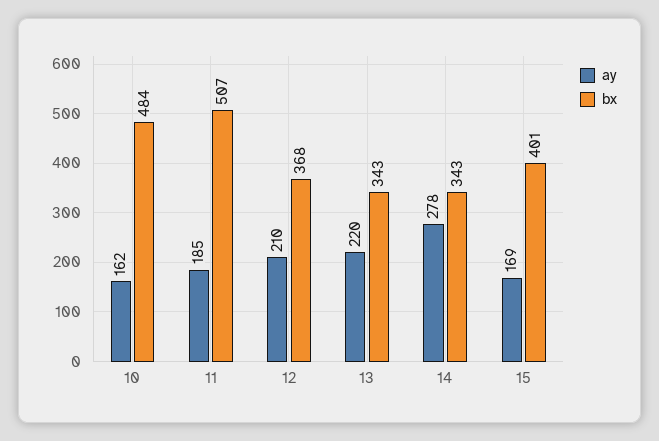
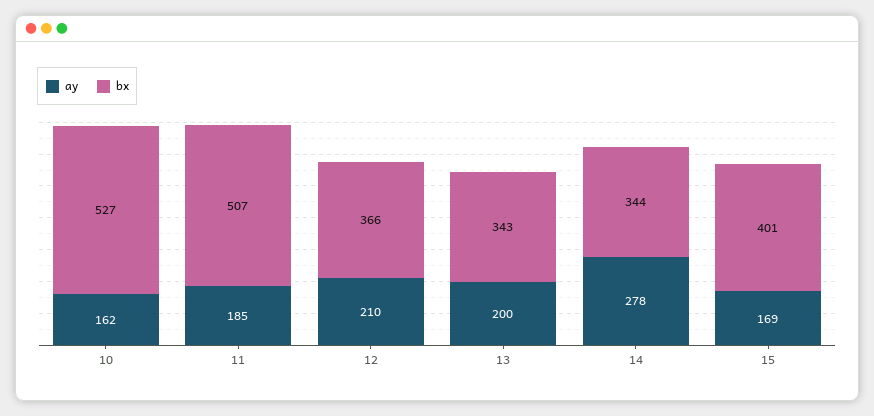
  {
    "ay": {
      "10": 162,
      "11": 185,
      "12": 210,
-     "13": 220,
+     "13": 200,
      "14": 278,
      "15": 169
    },
    "bx": {
-     "10": 484,
+     "10": 527,
      "11": 507,
-     "12": 368,
+     "12": 366,
      "13": 343,
-     "14": 343,
+     "14": 344,
      "15": 401
    }
  }

